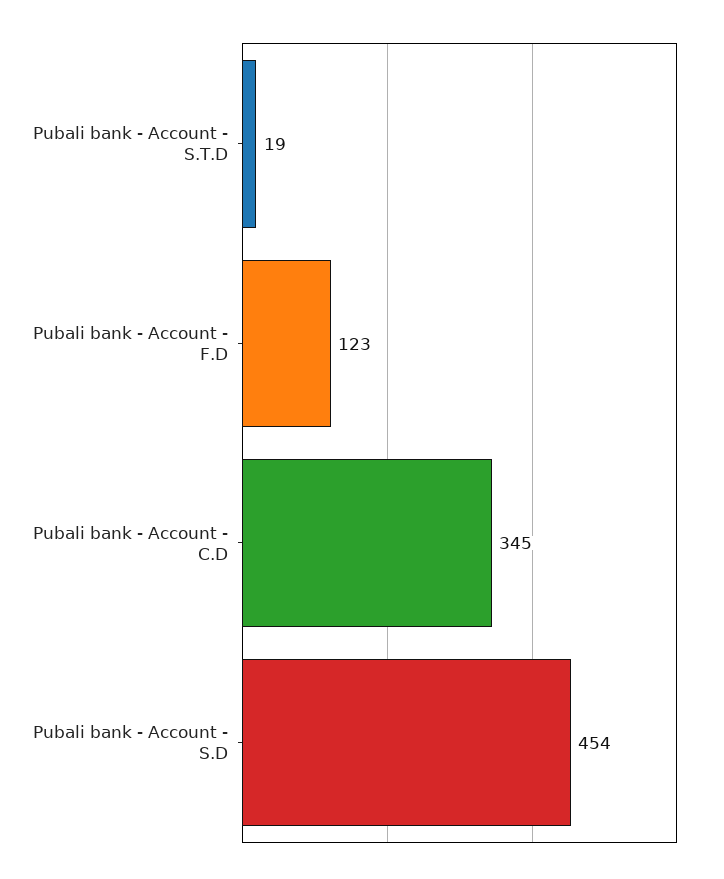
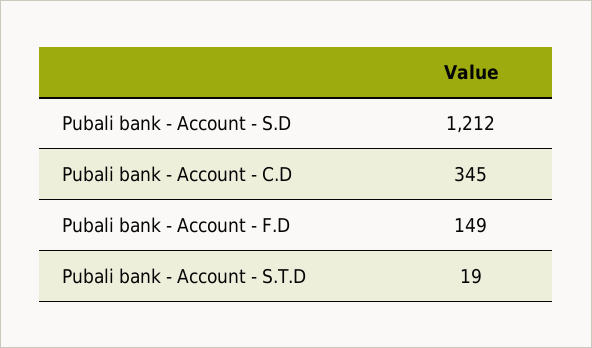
  {
    "Pubali bank - Account - S.T.D": 19,
-   "Pubali bank - Account - F.D": 123,
+   "Pubali bank - Account - F.D": 149,
    "Pubali bank - Account - C.D": 345,
-   "Pubali bank - Account - S.D": 454
+   "Pubali bank - Account - S.D": 1212
  }

